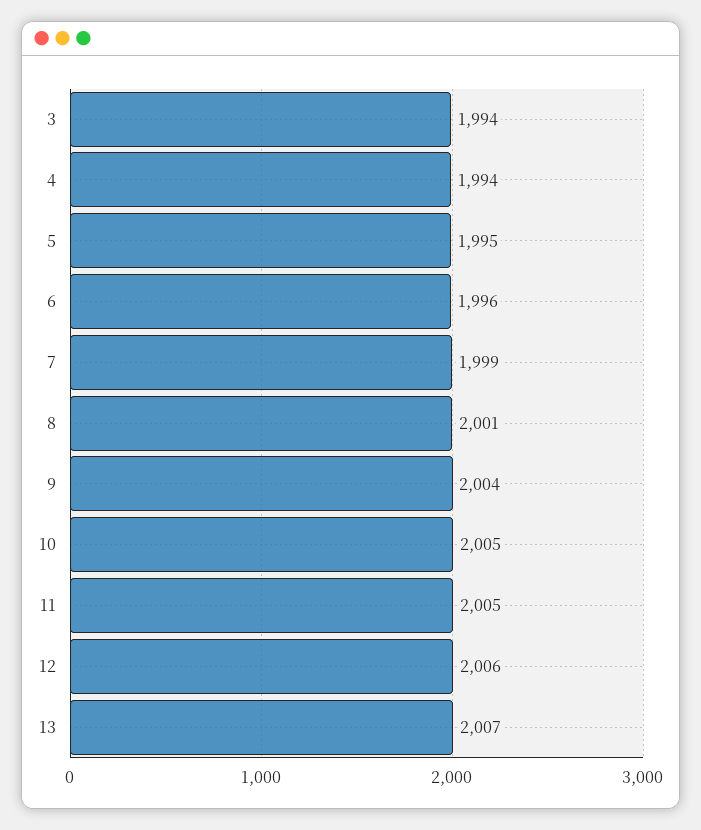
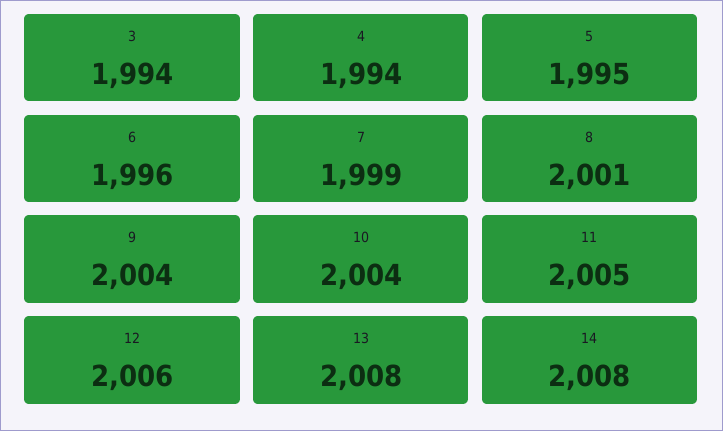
  {
    "3": 1994,
    "4": 1994,
    "5": 1995,
    "6": 1996,
    "7": 1999,
    "8": 2001,
    "9": 2004,
-   "10": 2005,
+   "10": 2004,
    "11": 2005,
    "12": 2006,
-   "13": 2007
+   "13": 2008,
+   "14": 2008
  }

